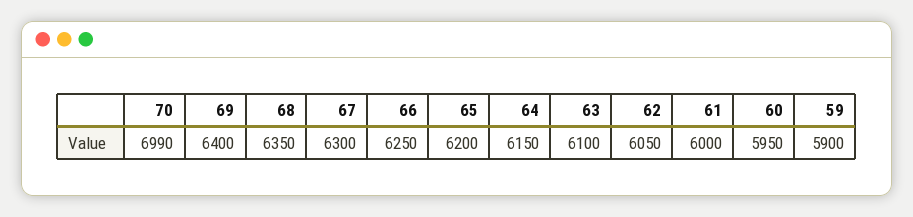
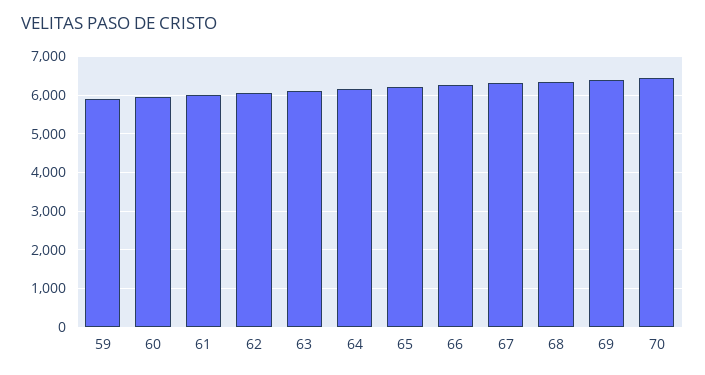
  {
-   "70": 6990,
+   "70": 6400,
    "69": 6400,
    "68": 6350,
    "67": 6300,
    "66": 6250,
    "65": 6200,
    "64": 6150,
    "63": 6100,
    "62": 6050,
    "61": 6000,
    "60": 5950,
    "59": 5900
  }

